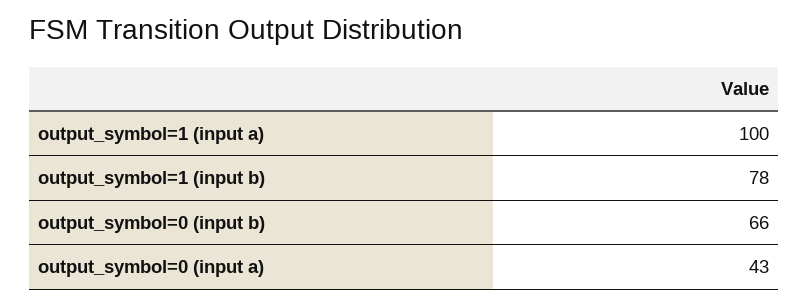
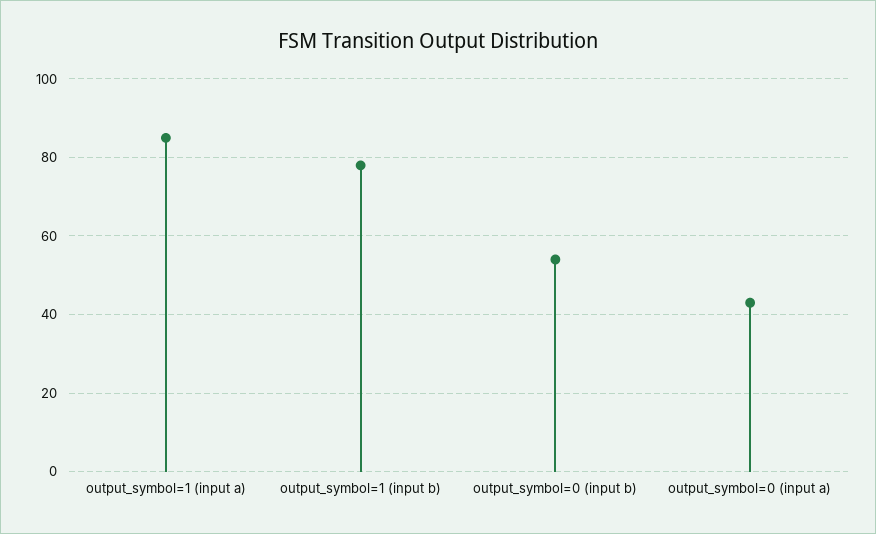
  {
-   "output_symbol=1 (input a)": 100,
+   "output_symbol=1 (input a)": 85,
    "output_symbol=1 (input b)": 78,
-   "output_symbol=0 (input b)": 66,
+   "output_symbol=0 (input b)": 55,
    "output_symbol=0 (input a)": 43
  }

